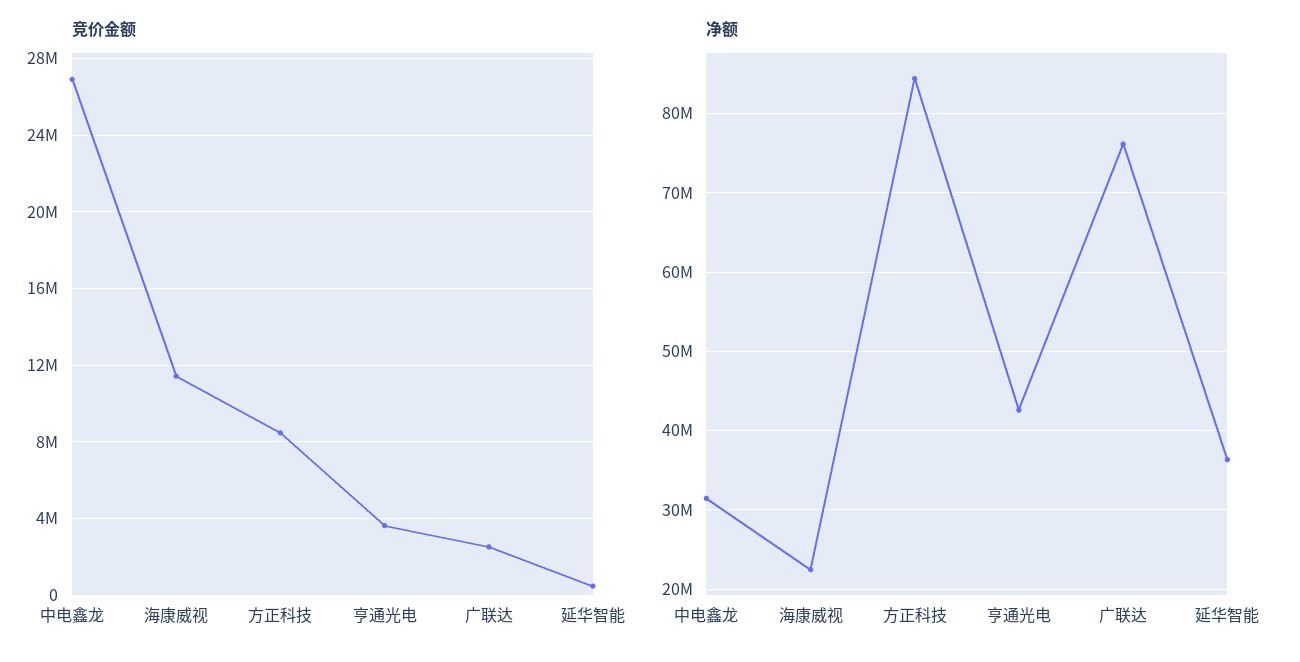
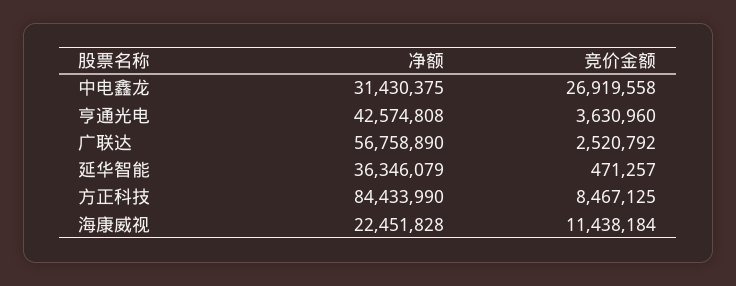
  {
    "竞价金额": {
      "中电鑫龙": 26919558,
      "海康威视": 11438184,
      "方正科技": 8467125,
      "亨通光电": 3630960,
      "广联达": 2520792,
      "延华智能": 471257
    },
    "净额": {
      "中电鑫龙": 31430375,
      "海康威视": 22451828,
      "方正科技": 84433990,
      "亨通光电": 42574808,
-     "广联达": 76000000,
+     "广联达": 56758890,
      "延华智能": 36346079
    }
  }

